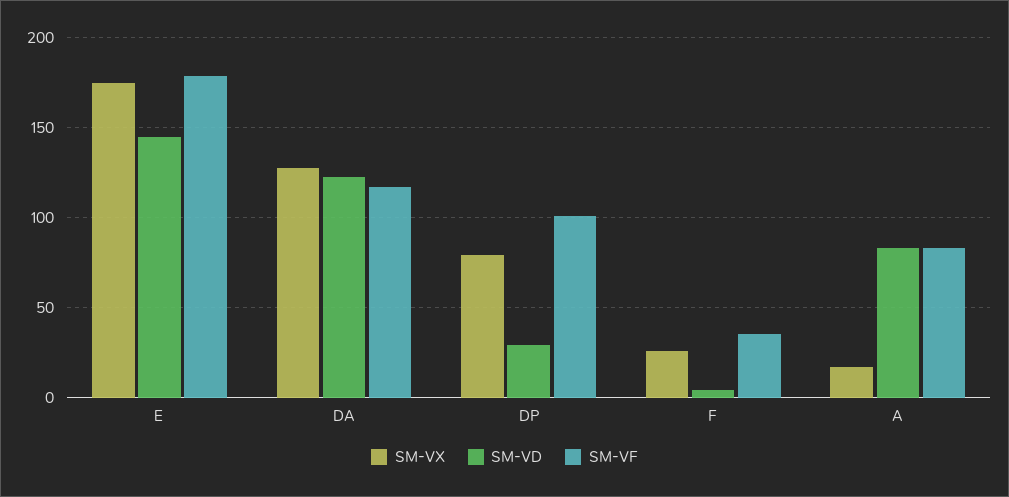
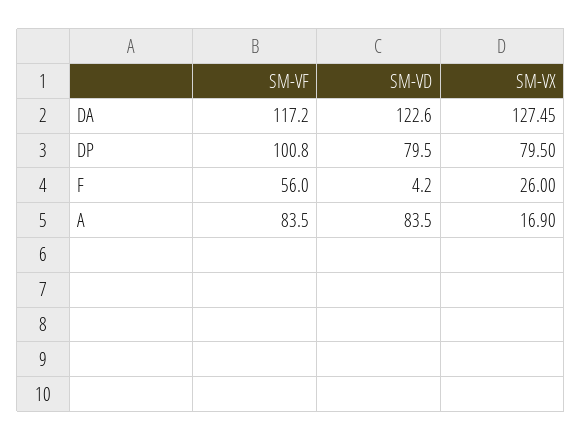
  {
    "SM-VX": {
-     "E": 175,
      "DA": 127.45,
      "DP": 79.5,
      "F": 26,
      "A": 16.9
    },
    "SM-VD": {
-     "E": 145,
      "DA": 122.6,
-     "DP": 30,
+     "DP": 79.5,
      "F": 4.2,
      "A": 83.5
    },
    "SM-VF": {
-     "E": 180,
      "DA": 117.2,
      "DP": 100.8,
-     "F": 35,
+     "F": 56,
      "A": 83.5
    }
  }

